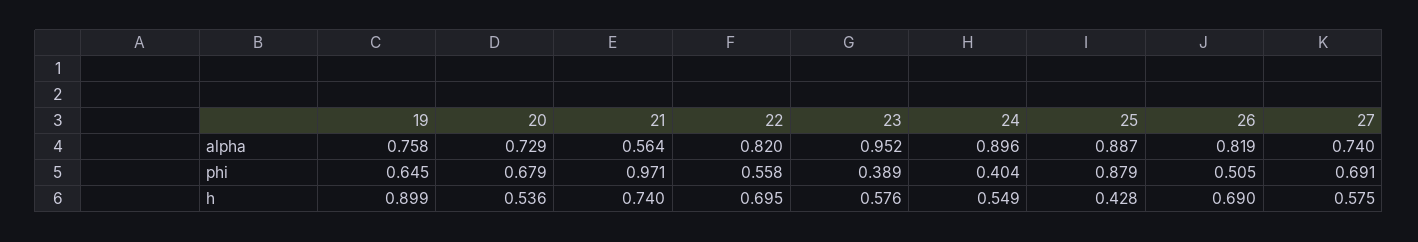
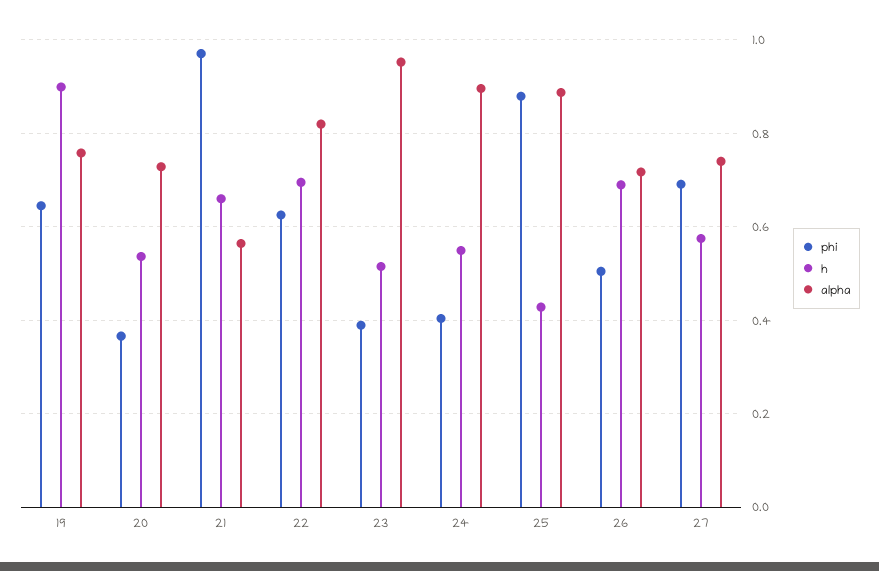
  {
    "alpha": {
      "19": 0.758,
      "20": 0.729,
      "21": 0.564,
      "22": 0.82,
      "23": 0.952,
      "24": 0.896,
      "25": 0.887,
-     "26": 0.819,
+     "26": 0.72,
      "27": 0.74
    },
    "phi": {
      "19": 0.645,
-     "20": 0.679,
+     "20": 0.36,
      "21": 0.971,
-     "22": 0.558,
+     "22": 0.62,
      "23": 0.389,
      "24": 0.404,
      "25": 0.879,
      "26": 0.505,
      "27": 0.691
    },
    "h": {
      "19": 0.899,
      "20": 0.536,
-     "21": 0.74,
+     "21": 0.66,
      "22": 0.695,
-     "23": 0.576,
+     "23": 0.52,
      "24": 0.549,
      "25": 0.428,
      "26": 0.69,
      "27": 0.575
    }
  }

